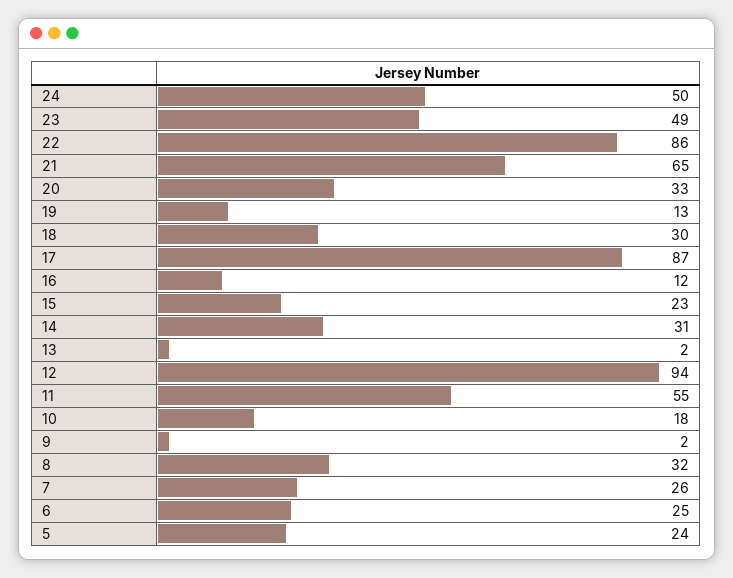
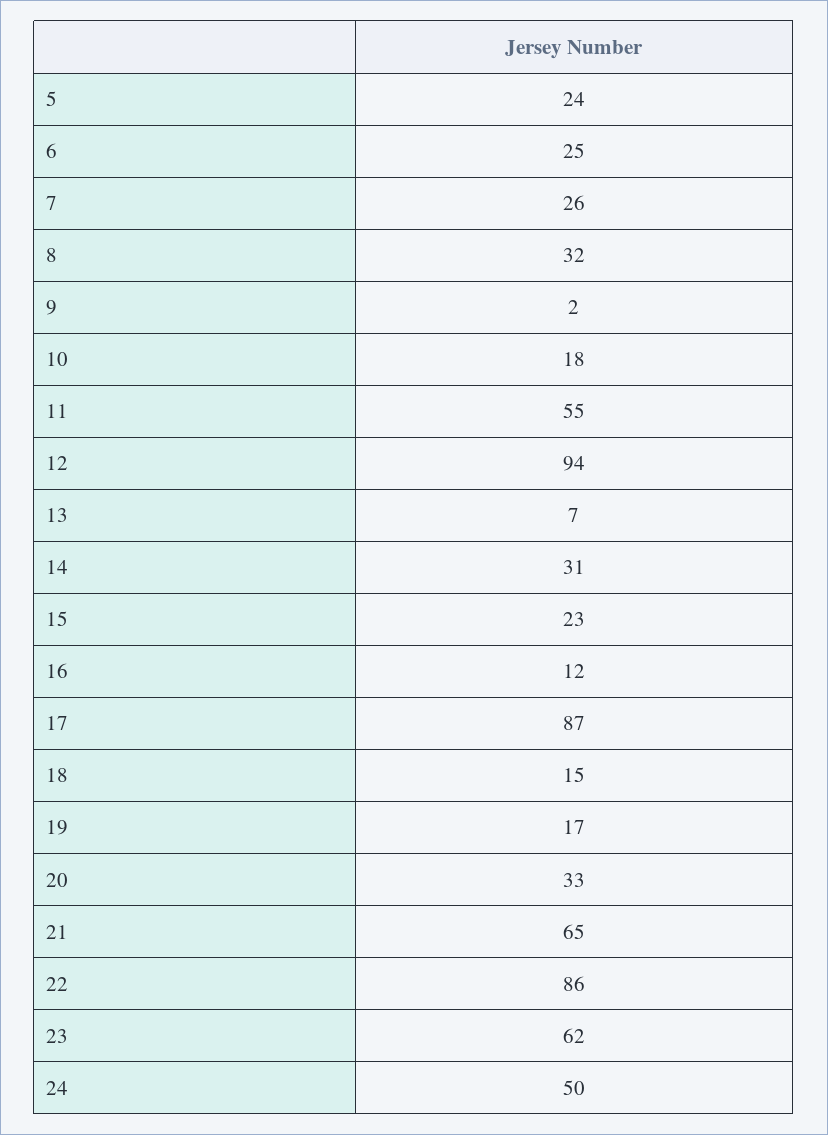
  {
    "24": 50,
-   "23": 49,
+   "23": 62,
    "22": 86,
    "21": 65,
    "20": 33,
-   "19": 13,
+   "19": 17,
-   "18": 30,
+   "18": 15,
    "17": 87,
    "16": 12,
    "15": 23,
    "14": 31,
-   "13": 2,
+   "13": 7,
    "12": 94,
    "11": 55,
    "10": 18,
    "9": 2,
    "8": 32,
    "7": 26,
    "6": 25,
    "5": 24
  }

